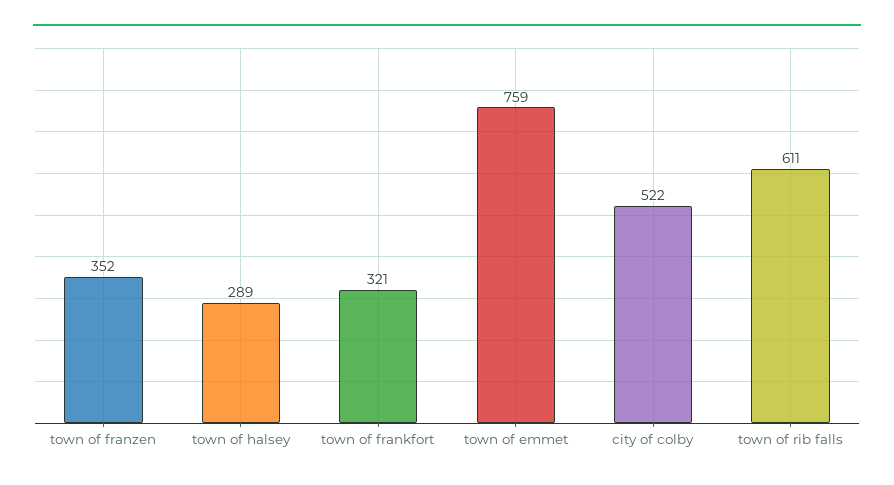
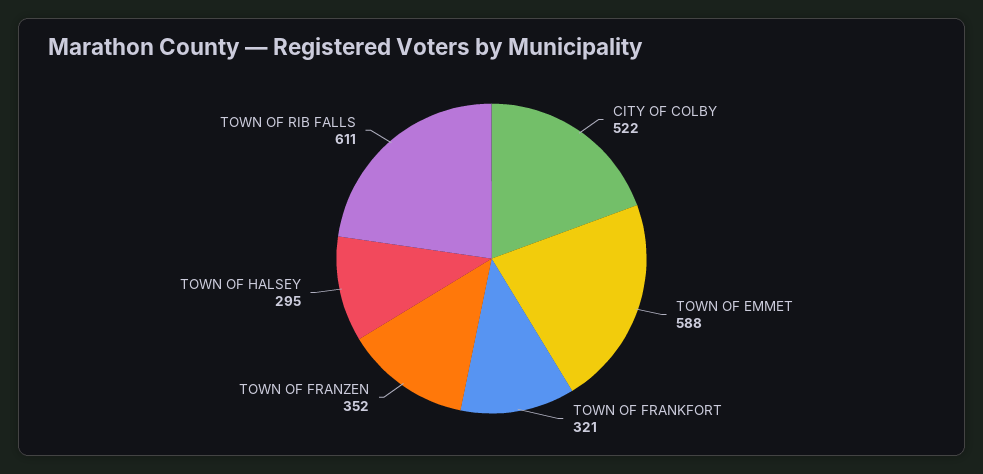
  {
    "town of franzen": 352,
-   "town of halsey": 289,
+   "town of halsey": 295,
    "town of frankfort": 321,
-   "town of emmet": 759,
+   "town of emmet": 588,
    "city of colby": 522,
    "town of rib falls": 611
  }

